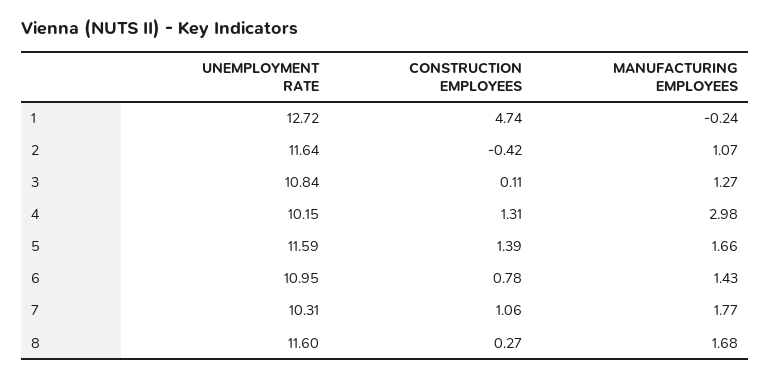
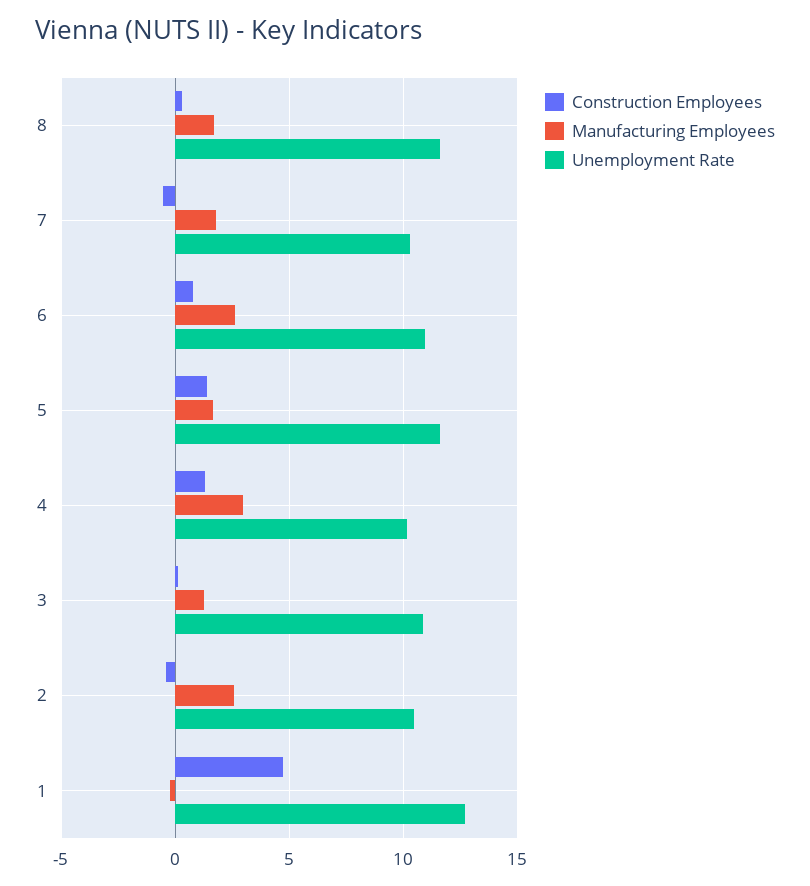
  {
    "UNEMPLOYMENT RATE": {
      "1": 12.72,
-     "2": 11.64,
+     "2": 10.5,
      "3": 10.84,
      "4": 10.15,
      "5": 11.59,
      "6": 10.95,
      "7": 10.31,
      "8": 11.6
    },
    "CONSTRUCTION EMPLOYEES": {
      "1": 4.74,
      "2": -0.42,
      "3": 0.11,
      "4": 1.31,
      "5": 1.39,
      "6": 0.78,
-     "7": 1.06,
+     "7": -0.5,
      "8": 0.27
    },
    "MANUFACTURING EMPLOYEES": {
      "1": -0.24,
-     "2": 1.07,
+     "2": 2.5,
      "3": 1.27,
      "4": 2.98,
      "5": 1.66,
-     "6": 1.43,
+     "6": 2.5,
      "7": 1.77,
      "8": 1.68
    }
  }

